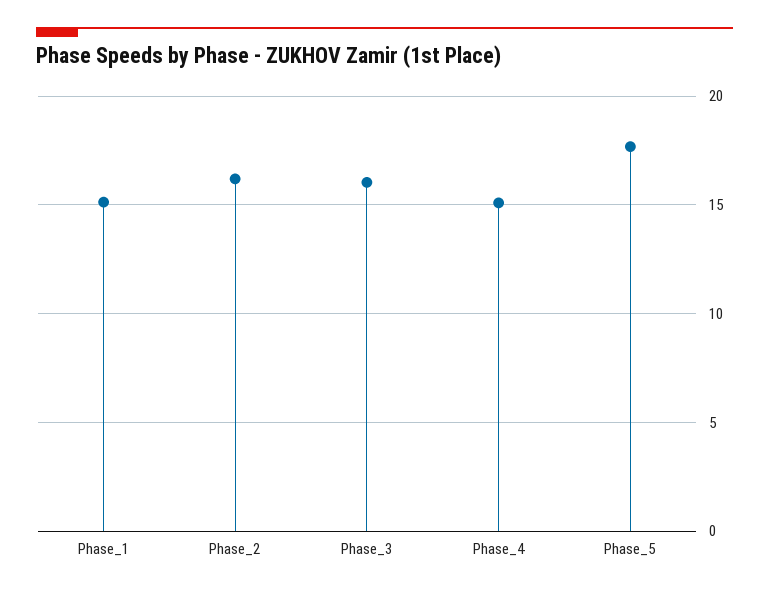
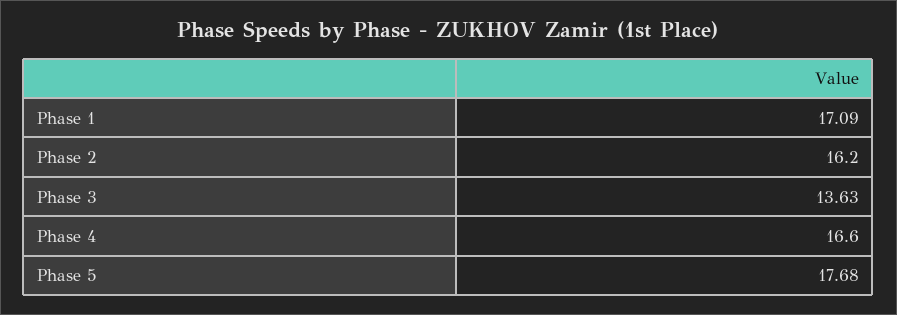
  {
-   "Phase_1": 15,
+   "Phase_1": 17.09,
    "Phase_2": 16.2,
-   "Phase_3": 16,
+   "Phase_3": 13.63,
-   "Phase_4": 15,
+   "Phase_4": 16.6,
    "Phase_5": 17.68
  }

